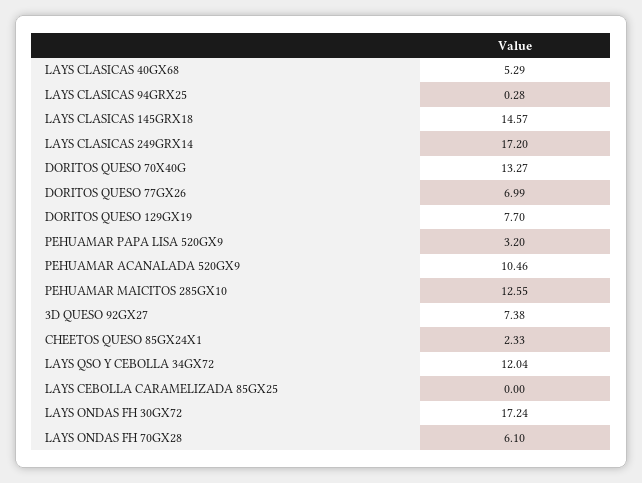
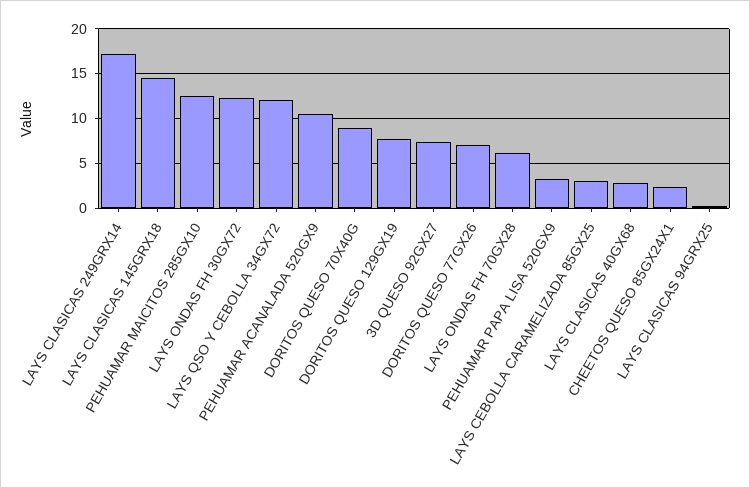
  {
-   "LAYS CLASICAS 40GX68": 5.29,
+   "LAYS CLASICAS 40GX68": 3,
    "LAYS CLASICAS 94GRX25": 0.28,
    "LAYS CLASICAS 145GRX18": 14.57,
    "LAYS CLASICAS 249GRX14": 17.2,
-   "DORITOS QUESO 70X40G": 13.27,
+   "DORITOS QUESO 70X40G": 9,
    "DORITOS QUESO 77GX26": 6.99,
    "DORITOS QUESO 129GX19": 7.7,
    "PEHUAMAR PAPA LISA 520GX9": 3.2,
    "PEHUAMAR ACANALADA 520GX9": 10.46,
    "PEHUAMAR MAICITOS 285GX10": 12.55,
    "3D QUESO 92GX27": 7.38,
    "CHEETOS QUESO 85GX24X1": 2.33,
    "LAYS QSO Y CEBOLLA 34GX72": 12.04,
-   "LAYS CEBOLLA CARAMELIZADA 85GX25": 0,
+   "LAYS CEBOLLA CARAMELIZADA 85GX25": 3,
-   "LAYS ONDAS FH 30GX72": 17.24,
+   "LAYS ONDAS FH 30GX72": 12,
    "LAYS ONDAS FH 70GX28": 6.1
  }

